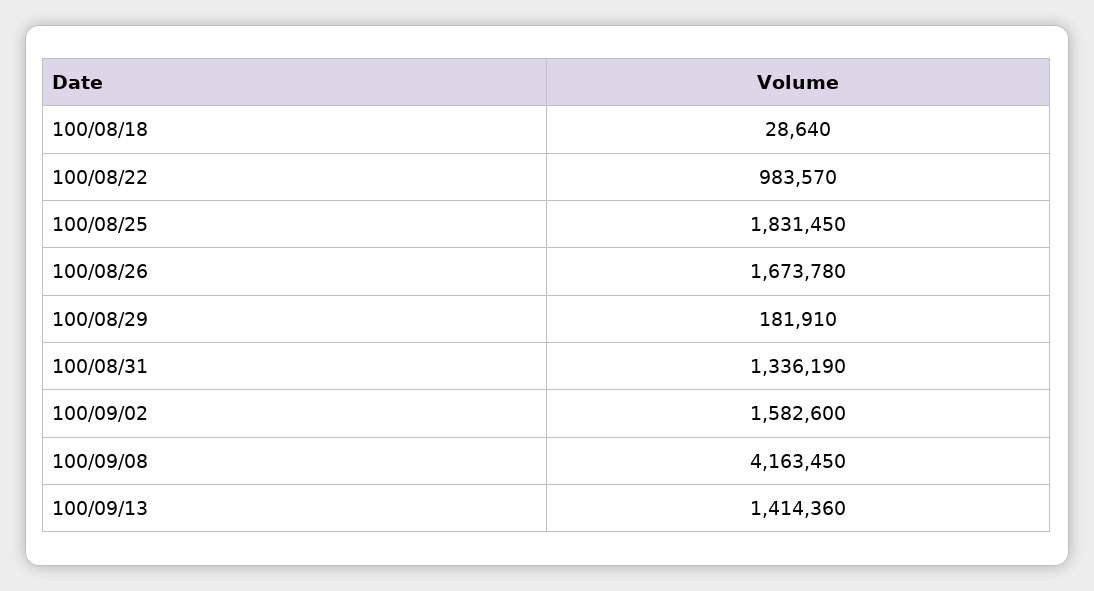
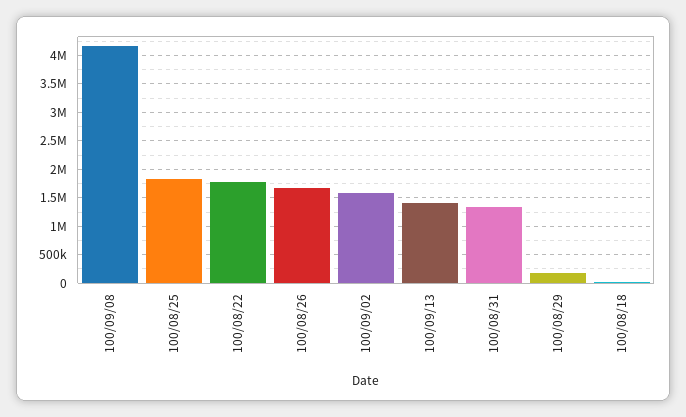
  {
    "100/08/18": 28640,
-   "100/08/22": 983570,
+   "100/08/22": 1750000,
    "100/08/25": 1831450,
    "100/08/26": 1673780,
    "100/08/29": 181910,
    "100/08/31": 1336190,
    "100/09/02": 1582600,
    "100/09/08": 4163450,
    "100/09/13": 1414360
  }

